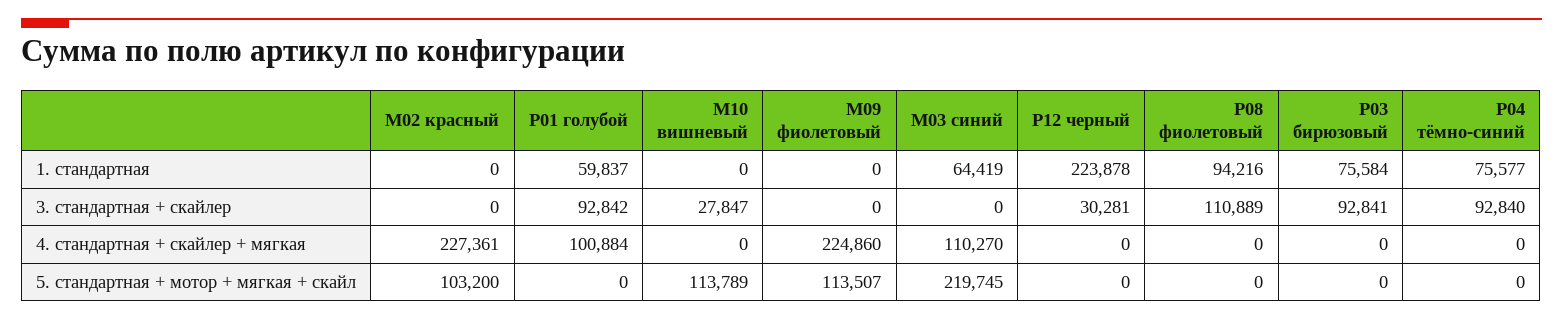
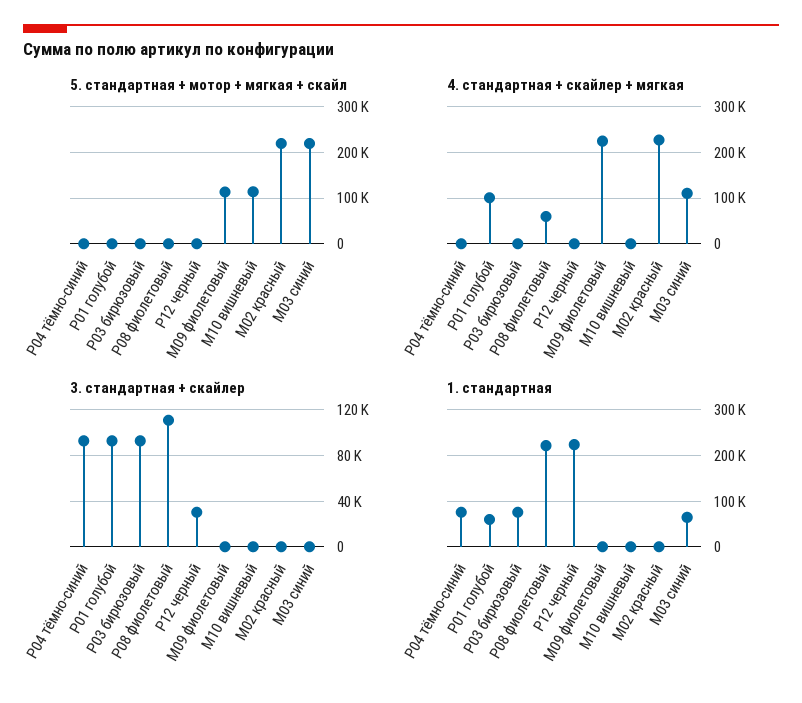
  {
    "1. стандартная": {
      "М02 красный": 0,
      "P01 голубой": 59837,
      "М10 вишневый": 0,
      "М09 фиолетовый": 0,
      "М03 синий": 64419,
      "P12 черный": 223878,
-     "P08 фиолетовый": 94216,
+     "P08 фиолетовый": 220000,
      "P03 бирюзовый": 75584,
      "P04 тёмно-синий": 75577
    },
    "3. стандартная + скайлер": {
      "М02 красный": 0,
      "P01 голубой": 92842,
-     "М10 вишневый": 27847,
+     "М10 вишневый": 0,
      "М09 фиолетовый": 0,
      "М03 синий": 0,
      "P12 черный": 30281,
      "P08 фиолетовый": 110889,
      "P03 бирюзовый": 92841,
      "P04 тёмно-синий": 92840
    },
    "4. стандартная + скайлер + мягкая": {
      "М02 красный": 227361,
      "P01 голубой": 100884,
      "М10 вишневый": 0,
      "М09 фиолетовый": 224860,
      "М03 синий": 110270,
      "P12 черный": 0,
-     "P08 фиолетовый": 0,
+     "P08 фиолетовый": 60000,
      "P03 бирюзовый": 0,
      "P04 тёмно-синий": 0
    },
    "5. стандартная + мотор + мягкая + скайл": {
-     "М02 красный": 103200,
+     "М02 красный": 220000,
      "P01 голубой": 0,
      "М10 вишневый": 113789,
      "М09 фиолетовый": 113507,
      "М03 синий": 219745,
      "P12 черный": 0,
      "P08 фиолетовый": 0,
      "P03 бирюзовый": 0,
      "P04 тёмно-синий": 0
    }
  }

